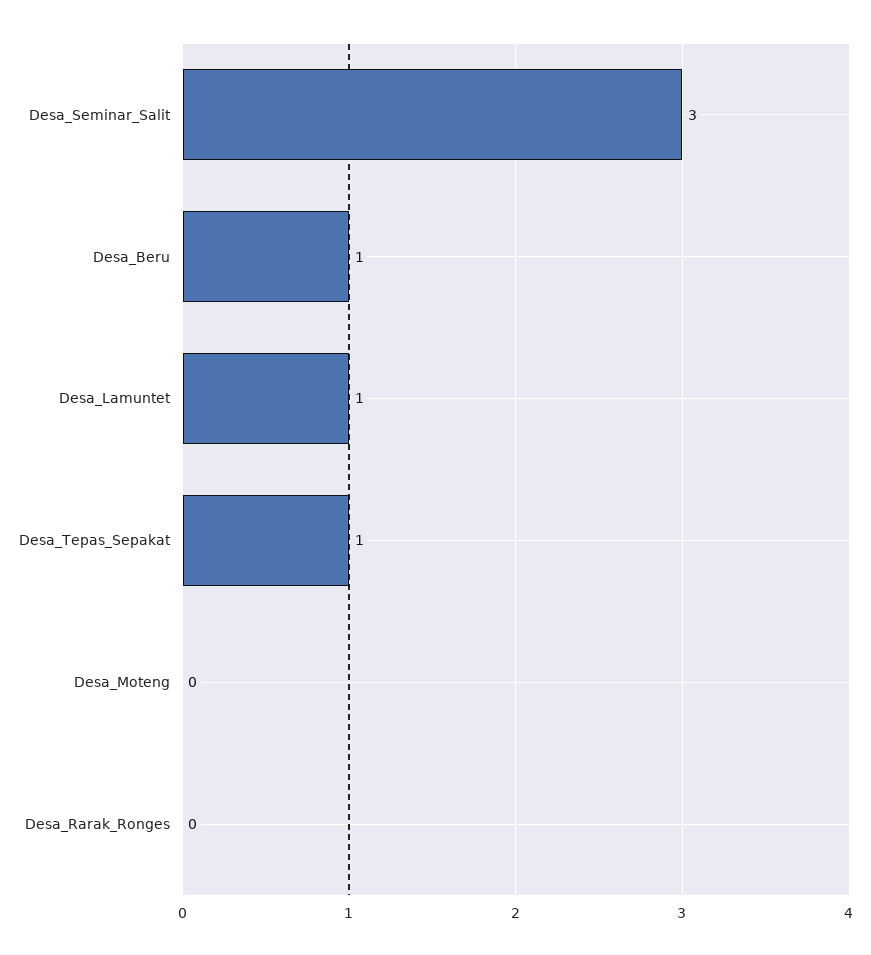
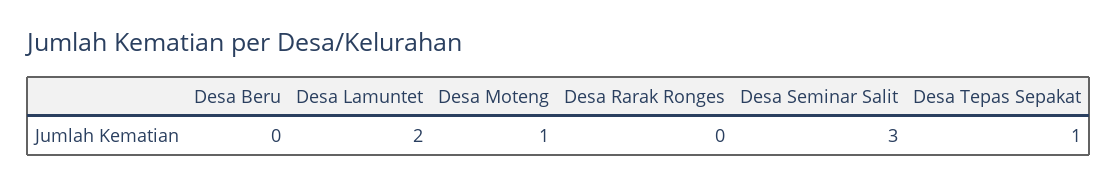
  {
    "Desa_Seminar_Salit": 3,
-   "Desa_Beru": 1,
+   "Desa_Beru": 0,
-   "Desa_Lamuntet": 1,
+   "Desa_Lamuntet": 2,
    "Desa_Tepas_Sepakat": 1,
-   "Desa_Moteng": 0,
+   "Desa_Moteng": 1,
    "Desa_Rarak_Ronges": 0
  }

